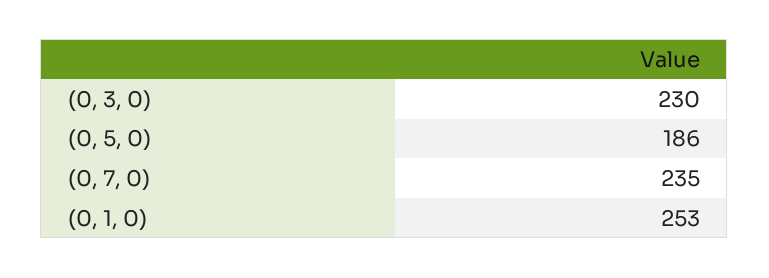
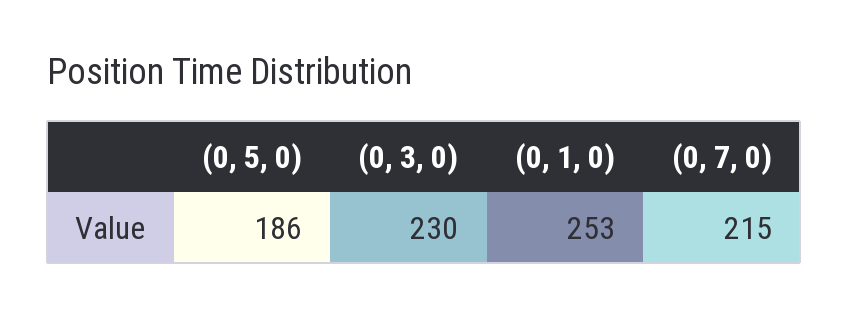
  {
    "(0, 3, 0)": 230,
    "(0, 5, 0)": 186,
-   "(0, 7, 0)": 235,
+   "(0, 7, 0)": 215,
    "(0, 1, 0)": 253
  }

